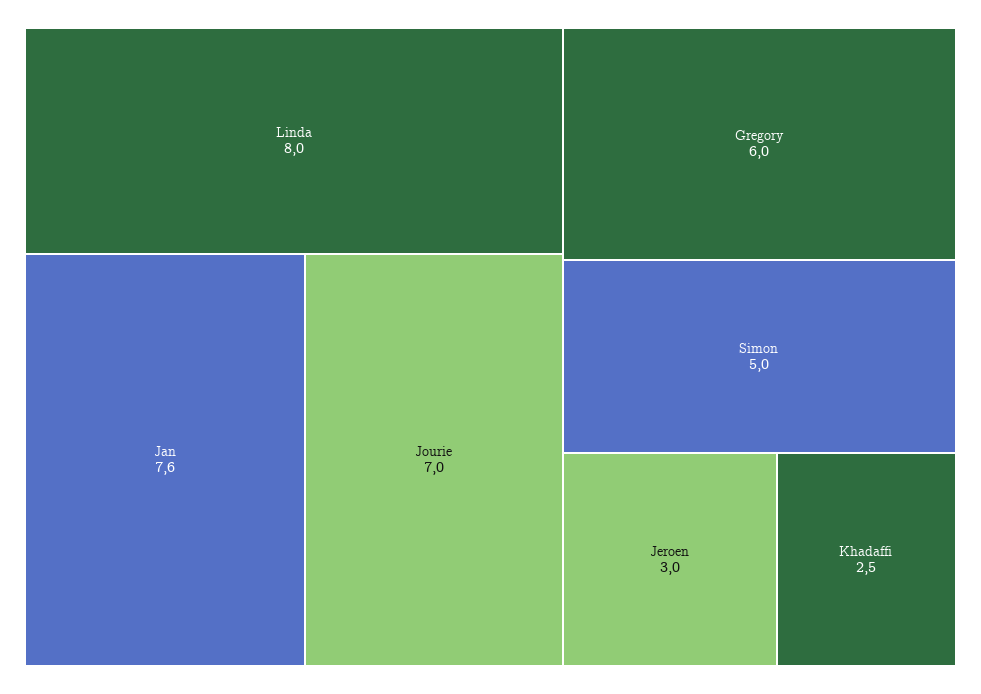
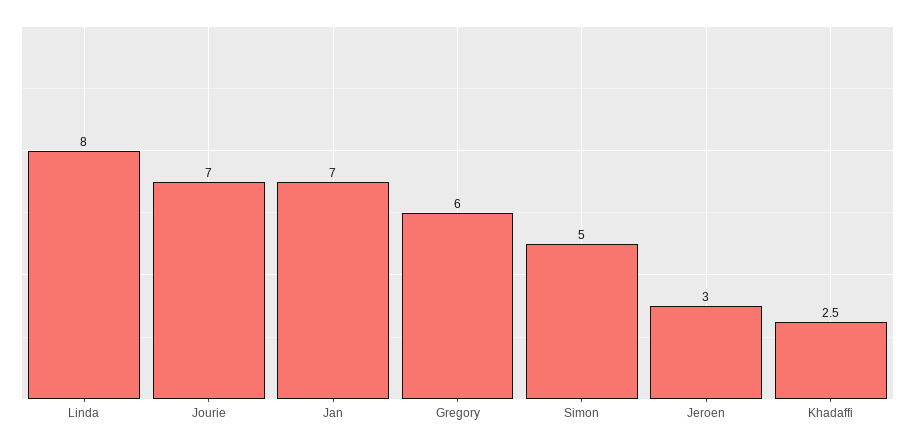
  {
    "Linda": 8,
-   "Jan": 7.6,
+   "Jan": 7,
    "Jourie": 7,
    "Gregory": 6,
    "Simon": 5,
    "Jeroen": 3,
    "Khadaffi": 2.5
  }

